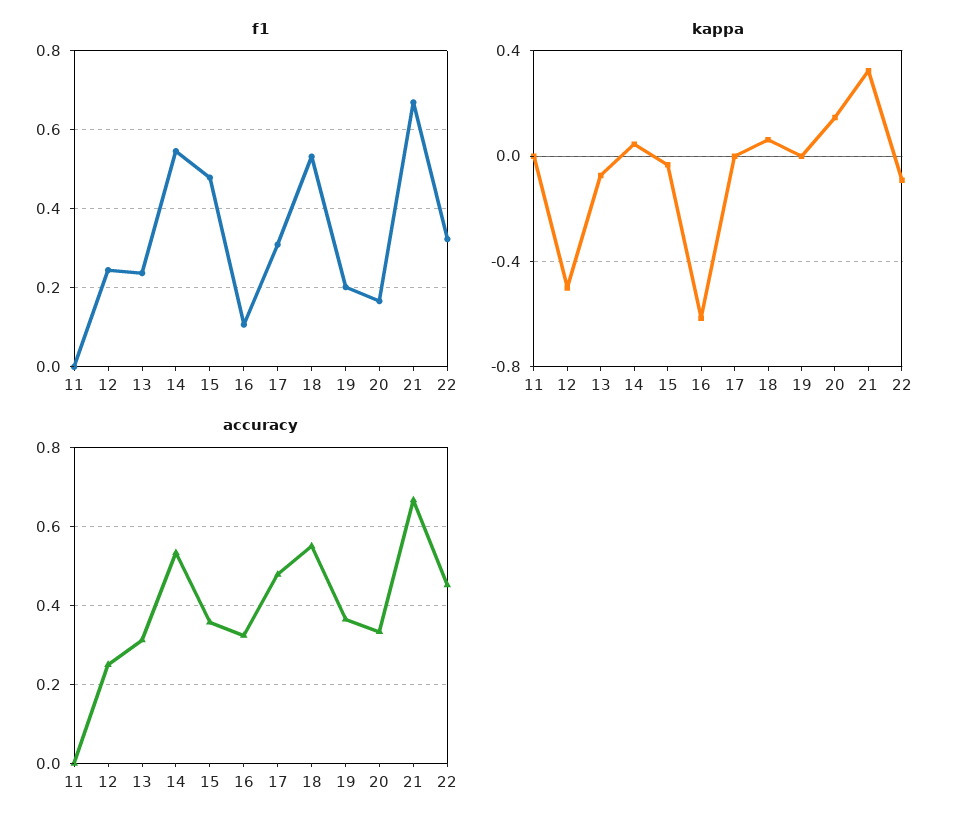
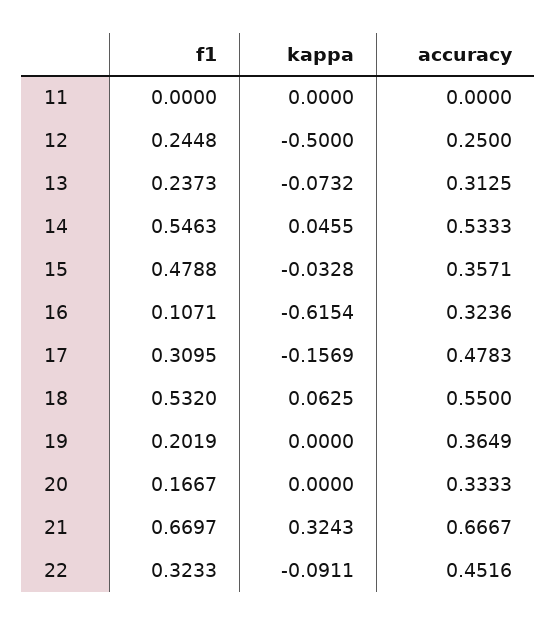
  {
    "f1": {
      "11": 0,
      "12": 0.2448,
      "13": 0.2373,
      "14": 0.5463,
      "15": 0.4788,
      "16": 0.1071,
      "17": 0.3095,
      "18": 0.532,
      "19": 0.2019,
      "20": 0.1667,
      "21": 0.6697,
      "22": 0.3233
    },
    "kappa": {
      "11": 0,
      "12": -0.5,
      "13": -0.0732,
      "14": 0.0455,
      "15": -0.0328,
      "16": -0.6154,
-     "17": 0,
+     "17": -0.1569,
      "18": 0.0625,
      "19": 0,
-     "20": 0.15,
+     "20": 0,
      "21": 0.3243,
      "22": -0.0911
    },
    "accuracy": {
      "11": 0,
      "12": 0.25,
      "13": 0.3125,
      "14": 0.5333,
      "15": 0.3571,
      "16": 0.3236,
      "17": 0.4783,
      "18": 0.55,
      "19": 0.3649,
      "20": 0.3333,
      "21": 0.6667,
      "22": 0.4516
    }
  }

